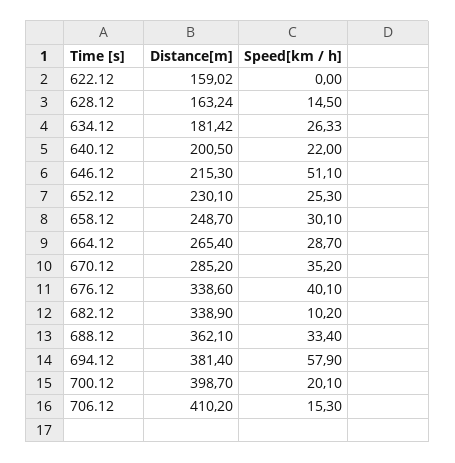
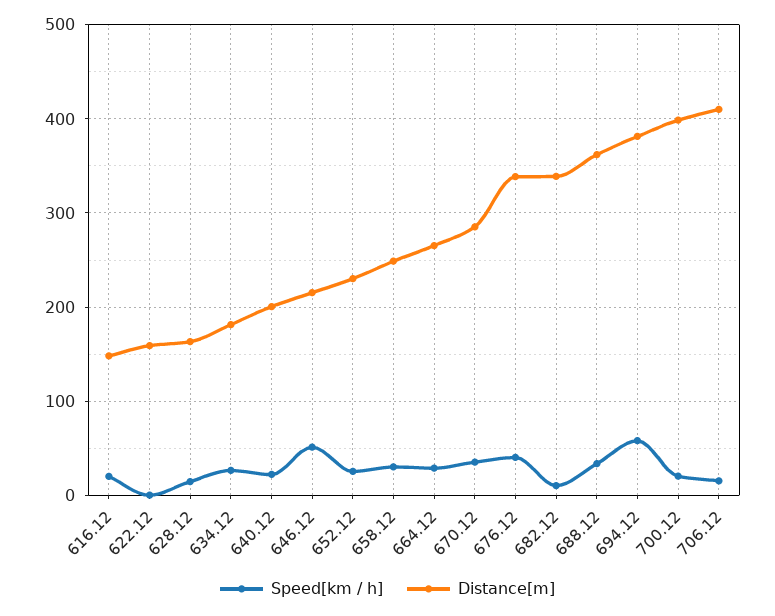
  {
    "Distance[m]": {
      "622.12": 159.02,
      "628.12": 163.24,
      "634.12": 181.42,
      "640.12": 200.5,
      "646.12": 215.3,
      "652.12": 230.1,
      "658.12": 248.7,
      "664.12": 265.4,
      "670.12": 285.2,
      "676.12": 338.6,
      "682.12": 338.9,
      "688.12": 362.1,
      "694.12": 381.4,
      "700.12": 398.7,
-     "706.12": 410.2
+     "706.12": 410.2,
+     "616.12": 150
    },
    "Speed[km / h]": {
      "622.12": 0,
      "628.12": 14.5,
      "634.12": 26.33,
      "640.12": 22,
      "646.12": 51.1,
      "652.12": 25.3,
      "658.12": 30.1,
      "664.12": 28.7,
      "670.12": 35.2,
      "676.12": 40.1,
      "682.12": 10.2,
      "688.12": 33.4,
      "694.12": 57.9,
      "700.12": 20.1,
-     "706.12": 15.3
+     "706.12": 15.3,
+     "616.12": 20
    }
  }

